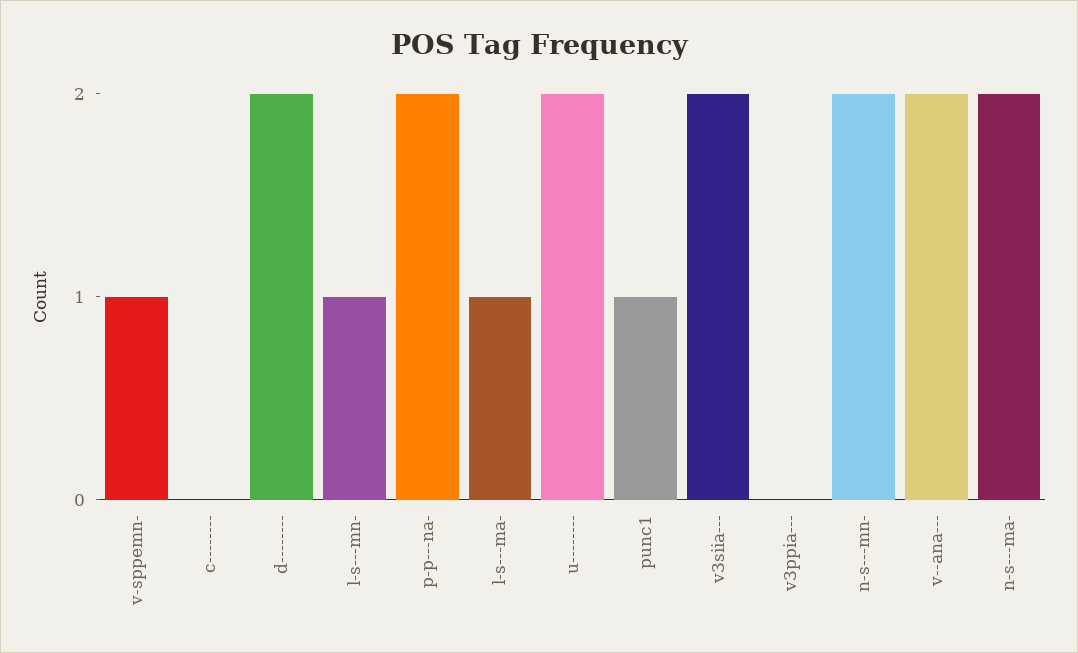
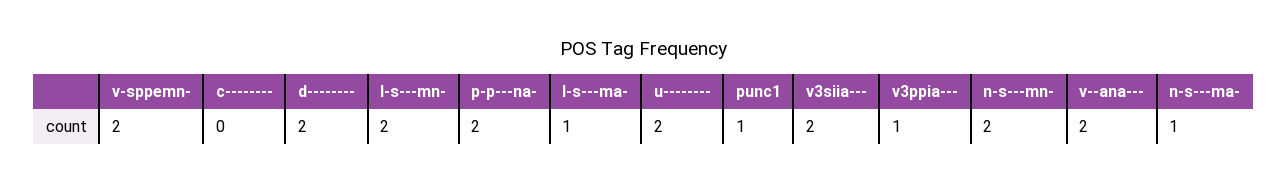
  {
-   "v-sppemn-": 1,
+   "v-sppemn-": 2,
    "c--------": 0,
    "d--------": 2,
-   "l-s---mn-": 1,
+   "l-s---mn-": 2,
    "p-p---na-": 2,
    "l-s---ma-": 1,
    "u--------": 2,
    "punc1": 1,
    "v3siia---": 2,
-   "v3ppia---": 0,
+   "v3ppia---": 1,
    "n-s---mn-": 2,
    "v--ana---": 2,
-   "n-s---ma-": 2
+   "n-s---ma-": 1
  }

